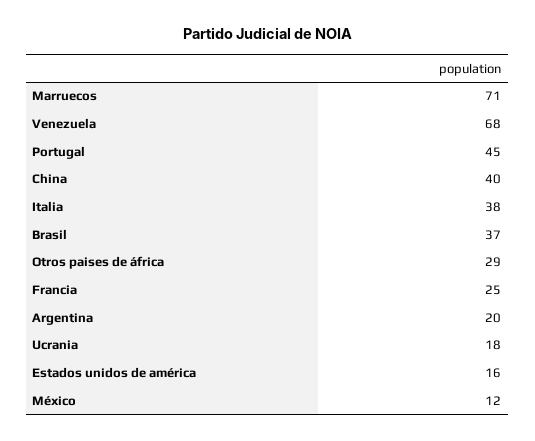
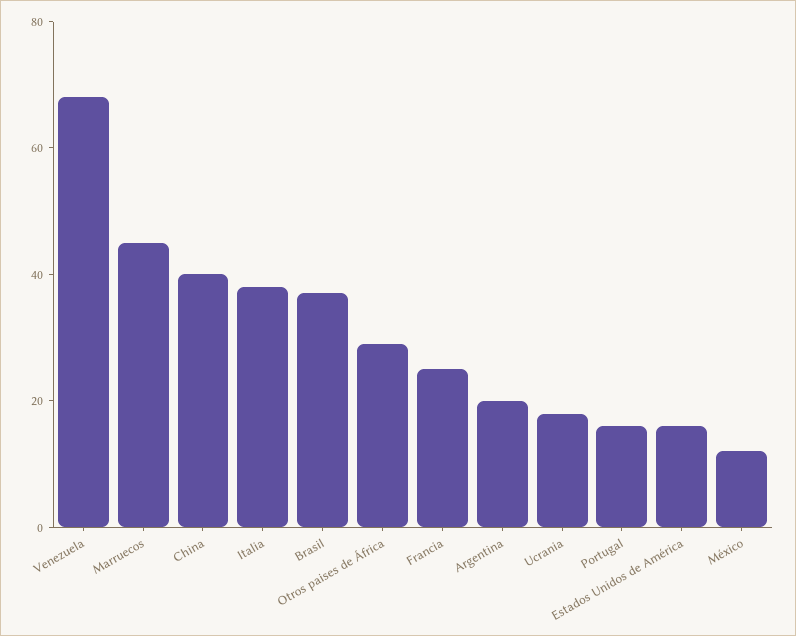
  {
-   "Marruecos": 71,
+   "Marruecos": 45,
    "Venezuela": 68,
-   "Portugal": 45,
+   "Portugal": 15,
    "China": 40,
    "Italia": 38,
    "Brasil": 37,
    "Otros paises de áfrica": 29,
    "Francia": 25,
    "Argentina": 20,
    "Ucrania": 18,
    "Estados unidos de américa": 16,
    "México": 12
  }

